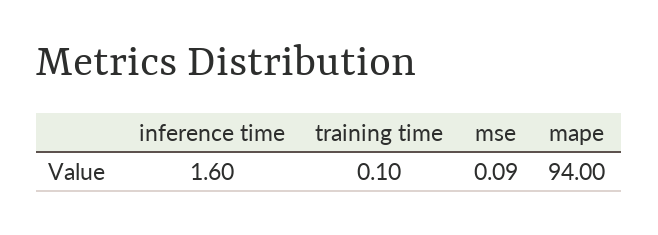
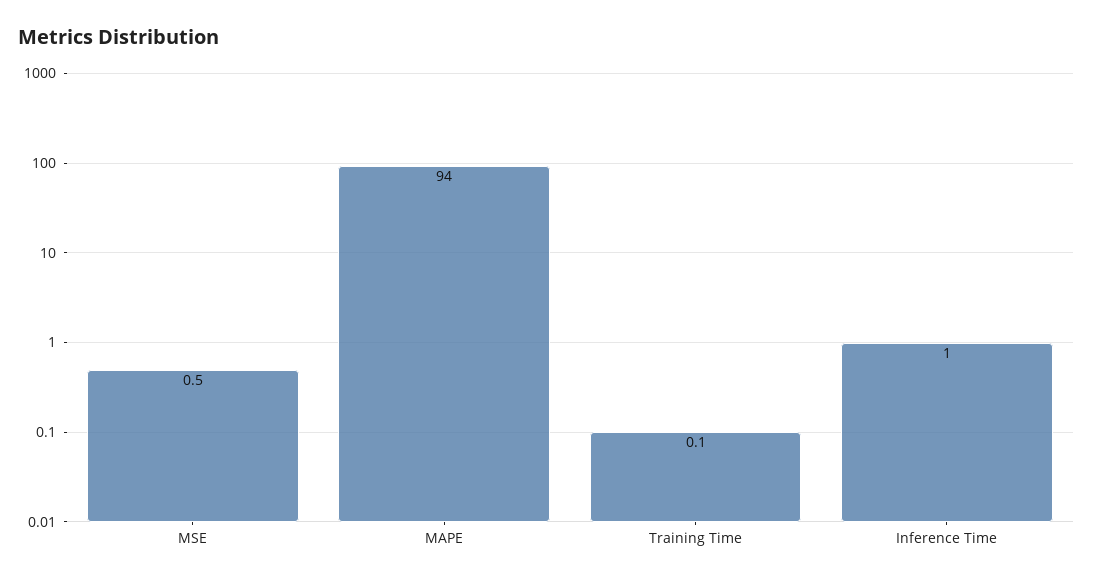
  {
-   "inference time": 1.6,
+   "inference time": 1,
    "training time": 0.1,
-   "mse": 0.09,
+   "mse": 0.5,
    "mape": 94
  }

